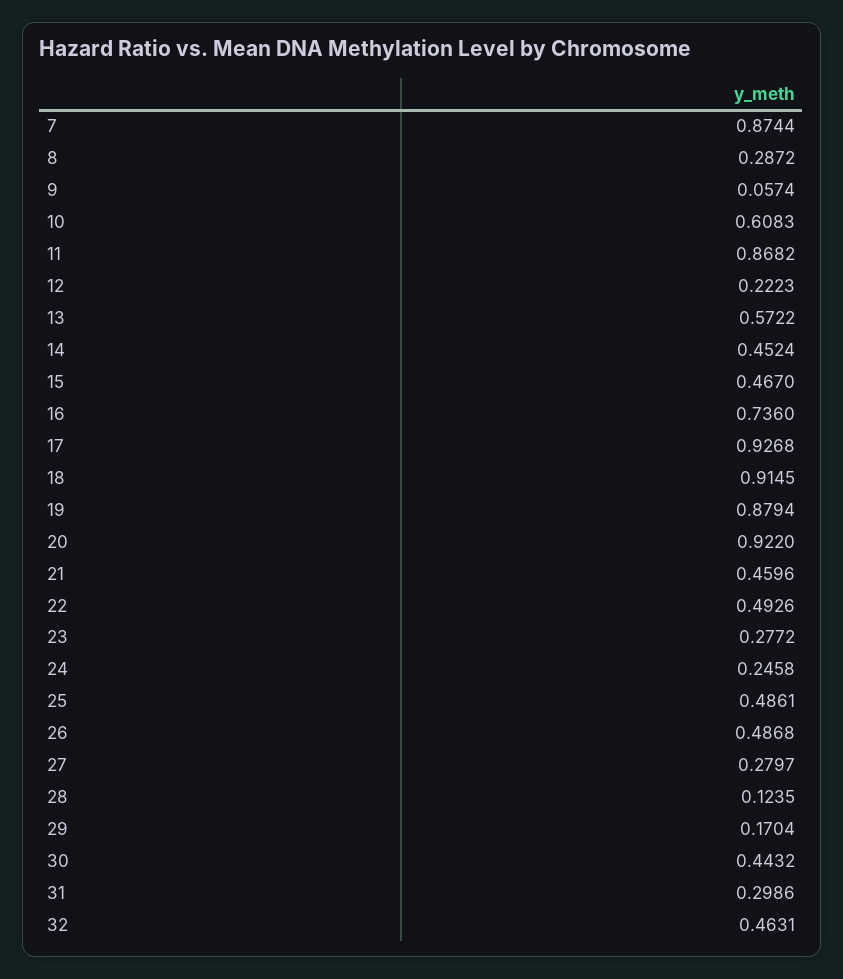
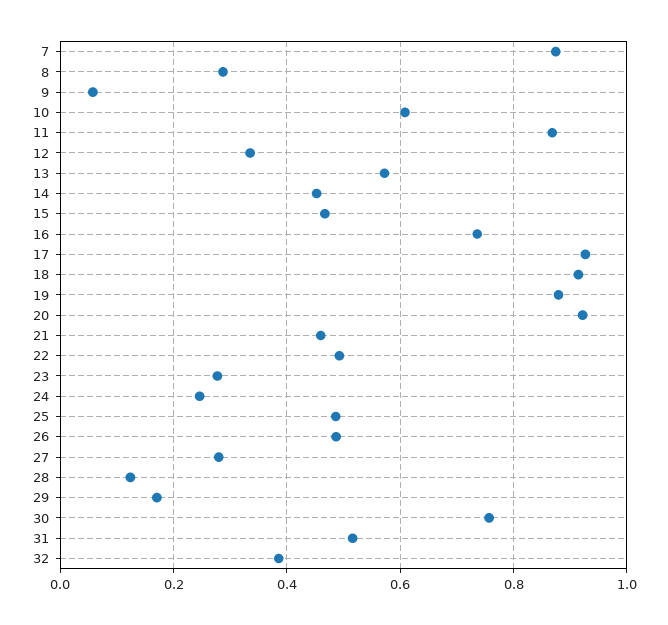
  {
    "7": 0.8744,
    "8": 0.2872,
    "9": 0.0574,
    "10": 0.6083,
    "11": 0.8682,
-   "12": 0.2223,
+   "12": 0.34,
    "13": 0.5722,
    "14": 0.4524,
    "15": 0.467,
    "16": 0.736,
    "17": 0.9268,
    "18": 0.9145,
    "19": 0.8794,
    "20": 0.922,
    "21": 0.4596,
    "22": 0.4926,
    "23": 0.2772,
    "24": 0.2458,
    "25": 0.4861,
    "26": 0.4868,
    "27": 0.2797,
    "28": 0.1235,
    "29": 0.1704,
-   "30": 0.4432,
+   "30": 0.76,
-   "31": 0.2986,
+   "31": 0.52,
-   "32": 0.4631
+   "32": 0.38
  }

